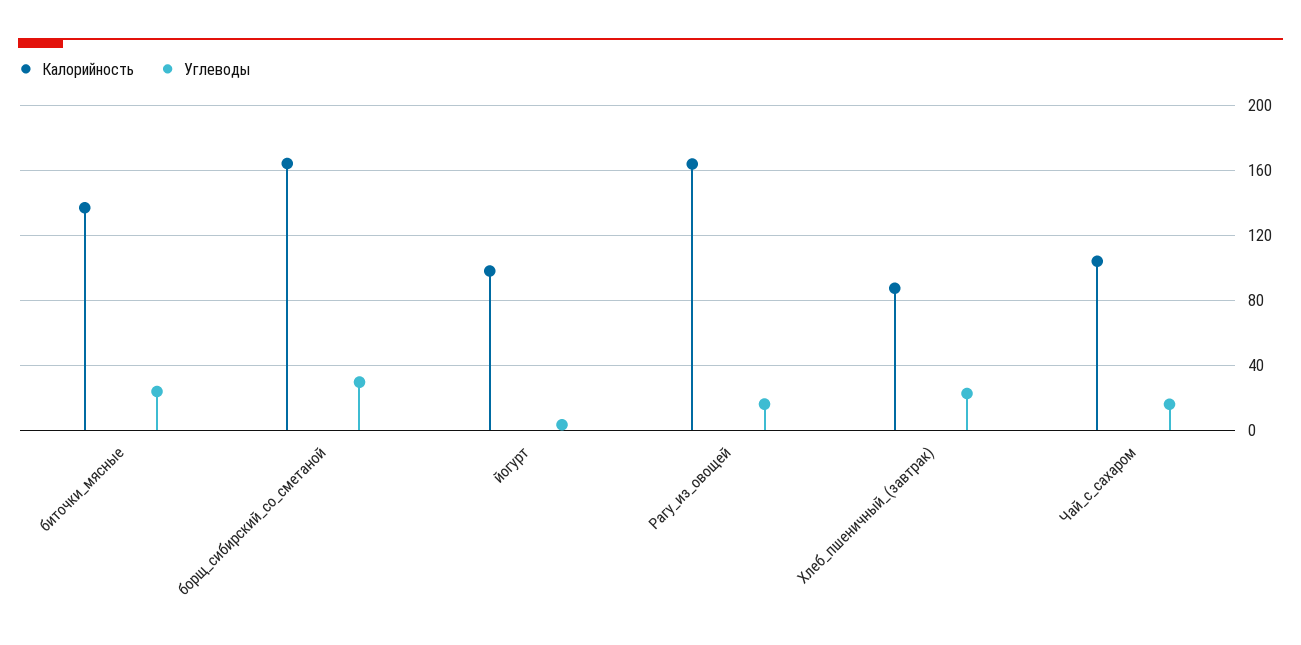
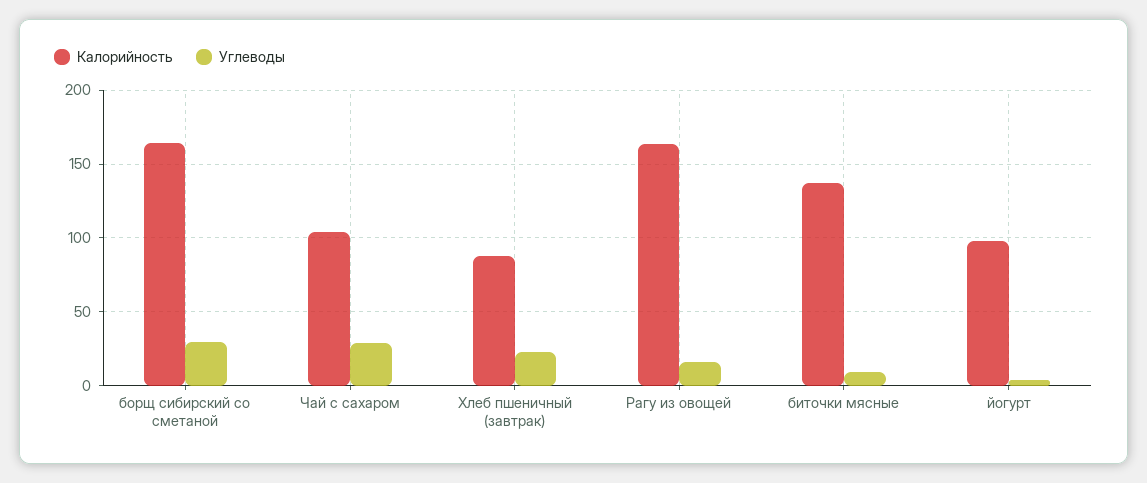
  {
    "Калорийность": {
      "биточки_мясные": 135,
      "борщ_сибирский_со_сметаной": 165,
      "йогурт": 100,
      "Рагу_из_овощей": 165,
      "Хлеб_пшеничный_(завтрак)": 85,
      "Чай_с_сахаром": 105
    },
    "Углеводы": {
-     "биточки_мясные": 25,
+     "биточки_мясные": 10,
      "борщ_сибирский_со_сметаной": 30,
      "йогурт": 5,
      "Рагу_из_овощей": 15,
      "Хлеб_пшеничный_(завтрак)": 25,
-     "Чай_с_сахаром": 15
+     "Чай_с_сахаром": 30
    }
  }

